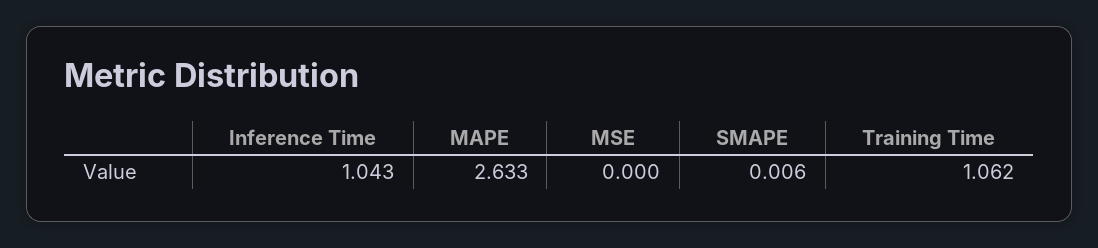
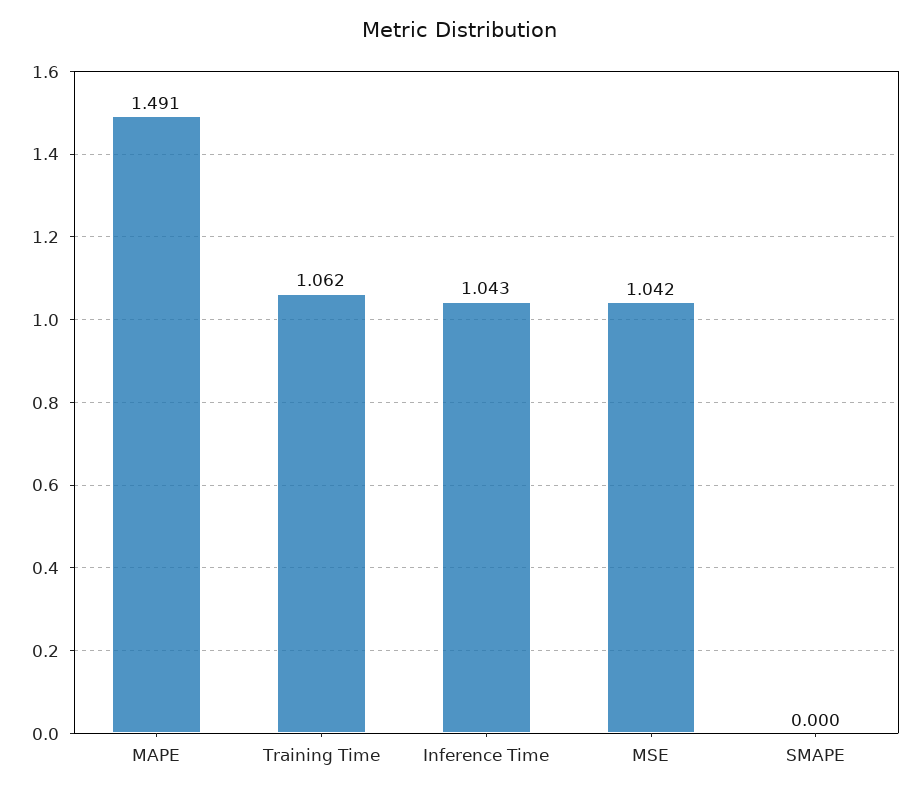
  {
    "Inference Time": 1.043,
-   "MAPE": 2.633,
+   "MAPE": 1.491,
-   "MSE": 0,
+   "MSE": 1.042,
-   "SMAPE": 0.006,
+   "SMAPE": 0,
    "Training Time": 1.062
  }

